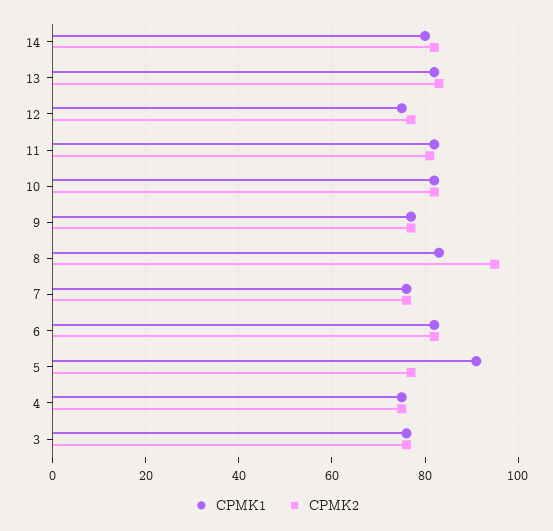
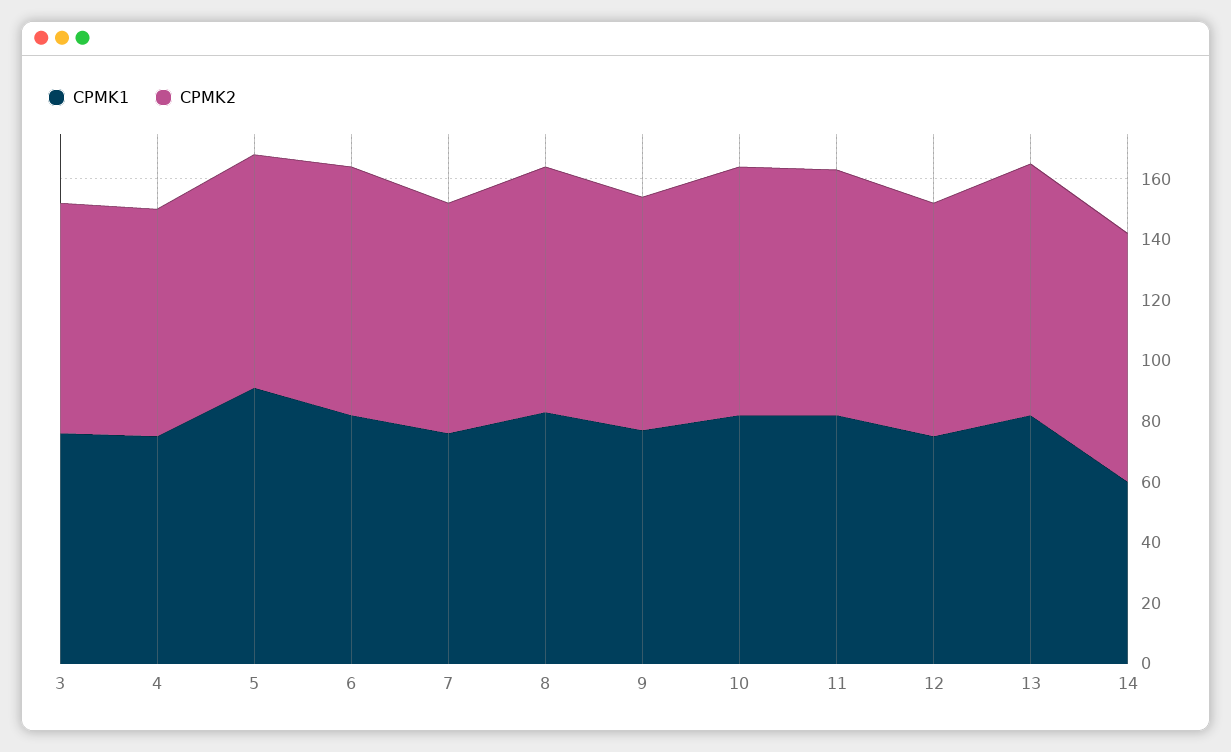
  {
    "CPMK1": {
-     "14": 80,
+     "14": 60,
      "13": 80,
      "12": 75,
      "11": 80,
      "10": 80,
      "9": 75,
      "8": 85,
      "7": 75,
      "6": 80,
      "5": 90,
      "4": 75,
      "3": 75
    },
    "CPMK2": {
      "14": 80,
      "13": 85,
      "12": 75,
      "11": 80,
      "10": 80,
      "9": 75,
-     "8": 95,
+     "8": 80,
      "7": 75,
      "6": 80,
      "5": 75,
      "4": 75,
      "3": 75
    }
  }

